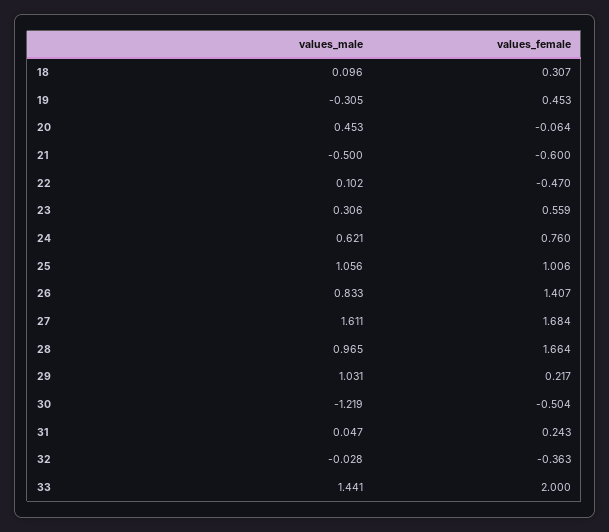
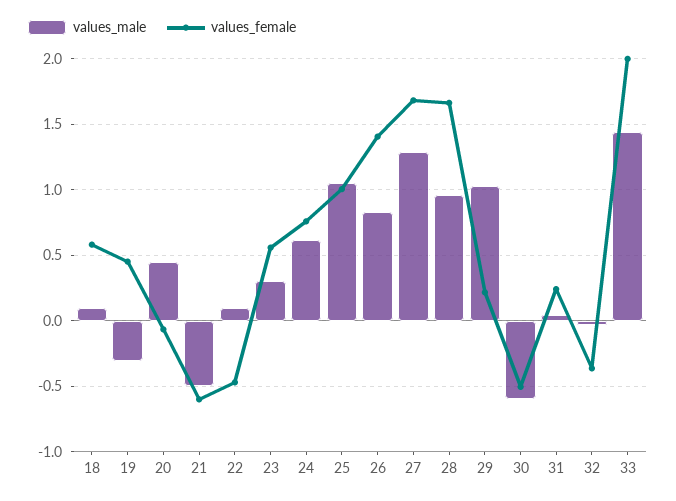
  {
    "values_male": {
      "18": 0.096,
      "19": -0.305,
      "20": 0.453,
      "21": -0.5,
      "22": 0.102,
      "23": 0.306,
      "24": 0.621,
      "25": 1.056,
      "26": 0.833,
-     "27": 1.611,
+     "27": 1.3,
      "28": 0.965,
      "29": 1.031,
-     "30": -1.219,
+     "30": -0.6,
      "31": 0.047,
      "32": -0.028,
      "33": 1.441
    },
    "values_female": {
-     "18": 0.307,
+     "18": 0.6,
      "19": 0.453,
      "20": -0.064,
      "21": -0.6,
      "22": -0.47,
      "23": 0.559,
      "24": 0.76,
      "25": 1.006,
      "26": 1.407,
      "27": 1.684,
      "28": 1.664,
      "29": 0.217,
      "30": -0.504,
      "31": 0.243,
      "32": -0.363,
      "33": 2
    }
  }

